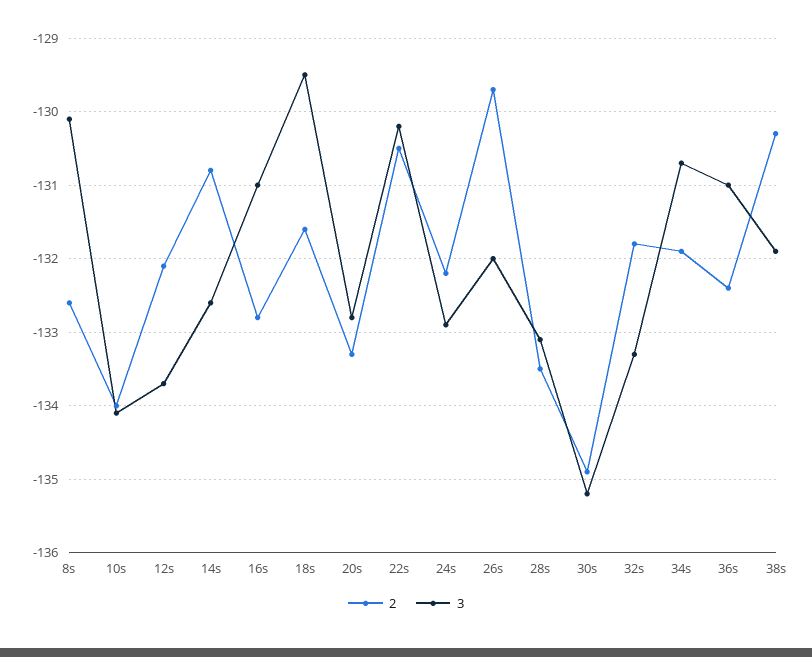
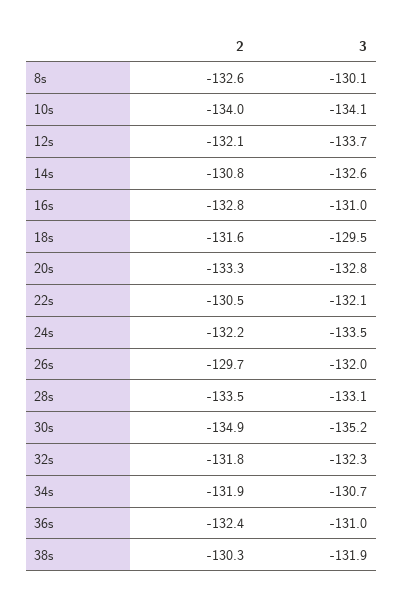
  {
    "2": {
      "8s": -132.6,
      "10s": -134,
      "12s": -132.1,
      "14s": -130.8,
      "16s": -132.8,
      "18s": -131.6,
      "20s": -133.3,
      "22s": -130.5,
      "24s": -132.2,
      "26s": -129.7,
      "28s": -133.5,
      "30s": -134.9,
      "32s": -131.8,
      "34s": -131.9,
      "36s": -132.4,
      "38s": -130.3
    },
    "3": {
      "8s": -130.1,
      "10s": -134.1,
      "12s": -133.7,
      "14s": -132.6,
      "16s": -131,
      "18s": -129.5,
      "20s": -132.8,
-     "22s": -130.2,
+     "22s": -132.1,
-     "24s": -132.9,
+     "24s": -133.5,
      "26s": -132,
      "28s": -133.1,
      "30s": -135.2,
-     "32s": -133.3,
+     "32s": -132.3,
      "34s": -130.7,
      "36s": -131,
      "38s": -131.9
    }
  }

